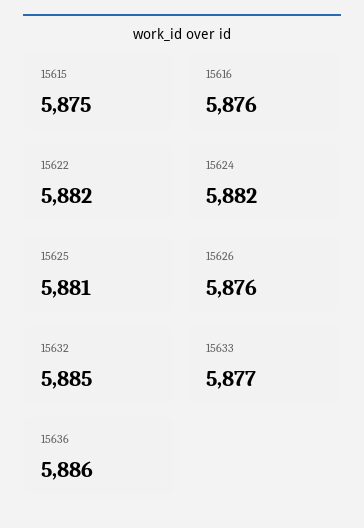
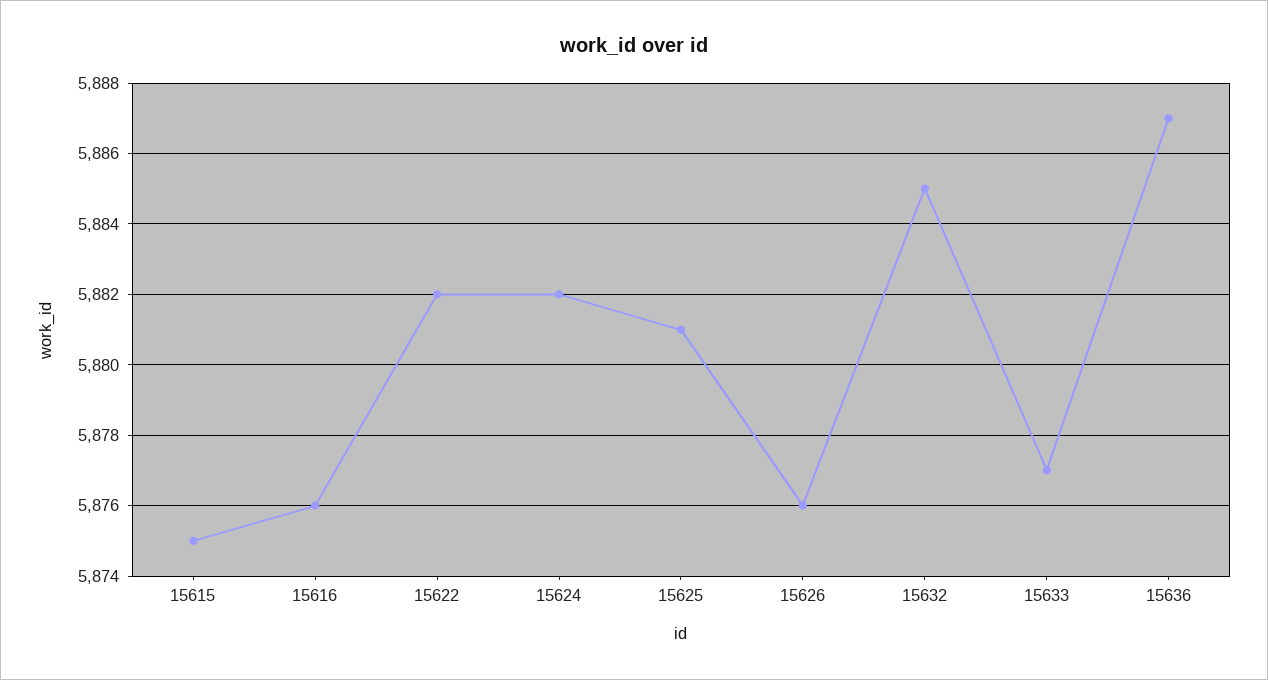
  {
    "15615": 5875,
    "15616": 5876,
    "15622": 5882,
    "15624": 5882,
    "15625": 5881,
    "15626": 5876,
    "15632": 5885,
    "15633": 5877,
-   "15636": 5886
+   "15636": 5887
  }

